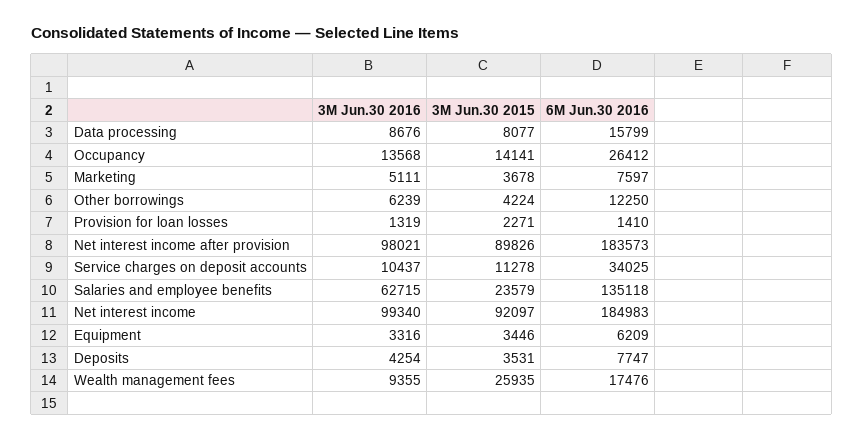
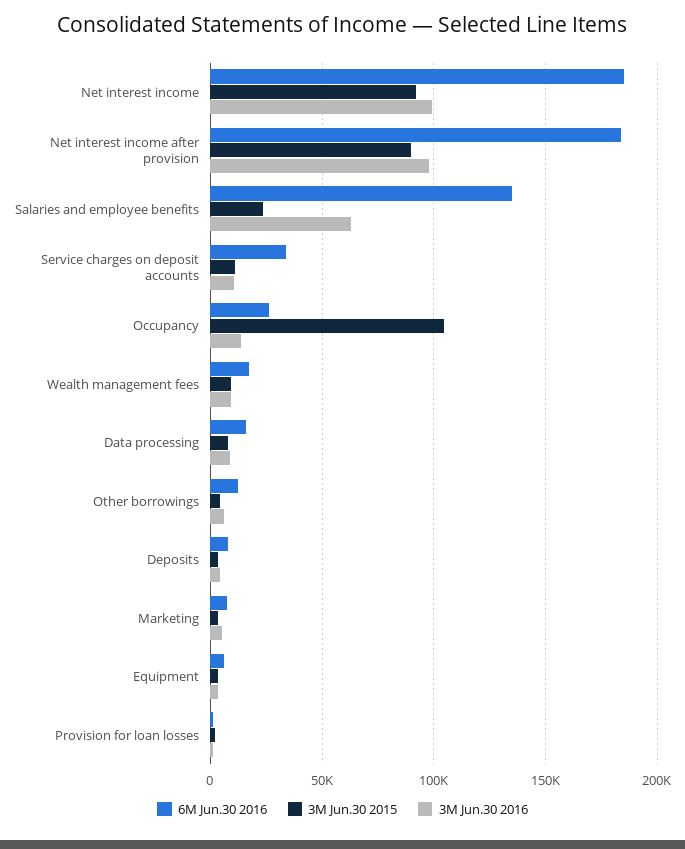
  {
    "3M Jun.30 2016": {
      "Data processing": 8676,
      "Occupancy": 13568,
      "Marketing": 5111,
      "Other borrowings": 6239,
      "Provision for loan losses": 1319,
      "Net interest income after provision": 98021,
      "Service charges on deposit accounts": 10437,
      "Salaries and employee benefits": 62715,
      "Net interest income": 99340,
      "Equipment": 3316,
      "Deposits": 4254,
      "Wealth management fees": 9355
    },
    "3M Jun.30 2015": {
      "Data processing": 8077,
-     "Occupancy": 14141,
+     "Occupancy": 105000,
      "Marketing": 3678,
      "Other borrowings": 4224,
      "Provision for loan losses": 2271,
      "Net interest income after provision": 89826,
      "Service charges on deposit accounts": 11278,
      "Salaries and employee benefits": 23579,
      "Net interest income": 92097,
      "Equipment": 3446,
      "Deposits": 3531,
-     "Wealth management fees": 25935
+     "Wealth management fees": 10000
    },
    "6M Jun.30 2016": {
      "Data processing": 15799,
      "Occupancy": 26412,
      "Marketing": 7597,
      "Other borrowings": 12250,
      "Provision for loan losses": 1410,
      "Net interest income after provision": 183573,
      "Service charges on deposit accounts": 34025,
      "Salaries and employee benefits": 135118,
      "Net interest income": 184983,
      "Equipment": 6209,
      "Deposits": 7747,
      "Wealth management fees": 17476
    }
  }

